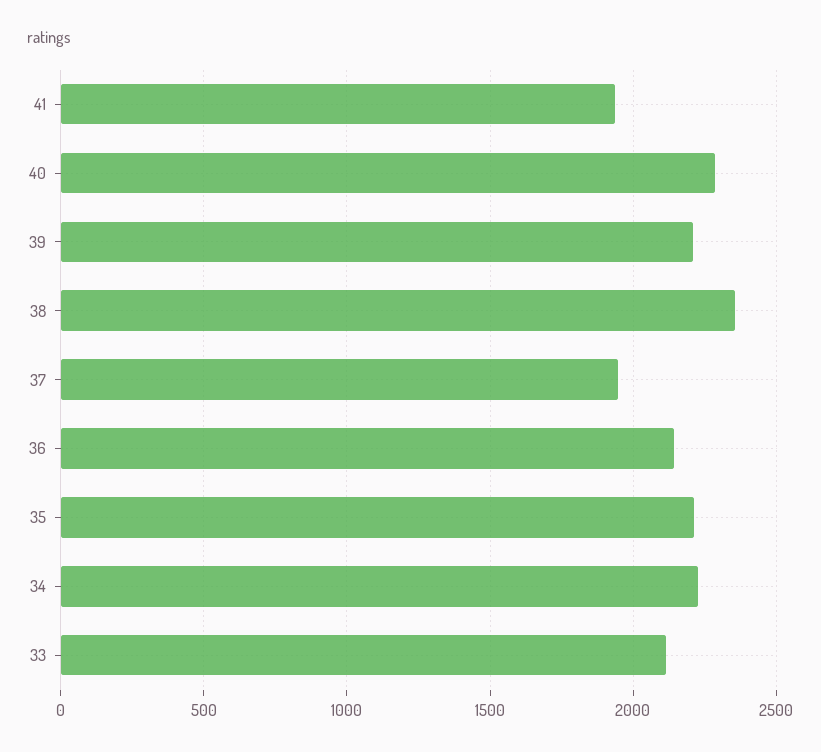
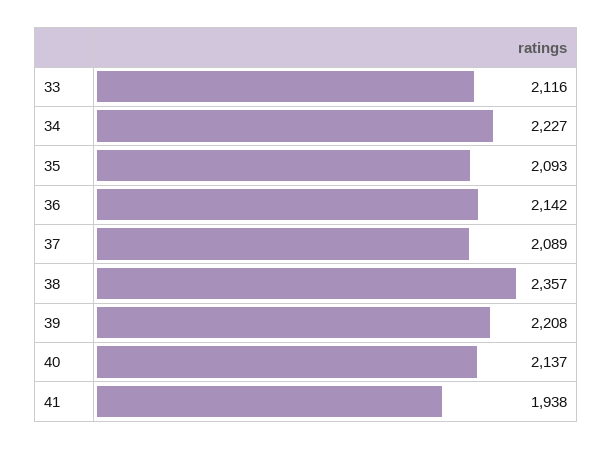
  {
    "41": 1938,
-   "40": 2300,
+   "40": 2137,
    "39": 2208,
    "38": 2357,
-   "37": 1950,
+   "37": 2089,
    "36": 2142,
-   "35": 2200,
+   "35": 2093,
    "34": 2227,
    "33": 2116
  }

